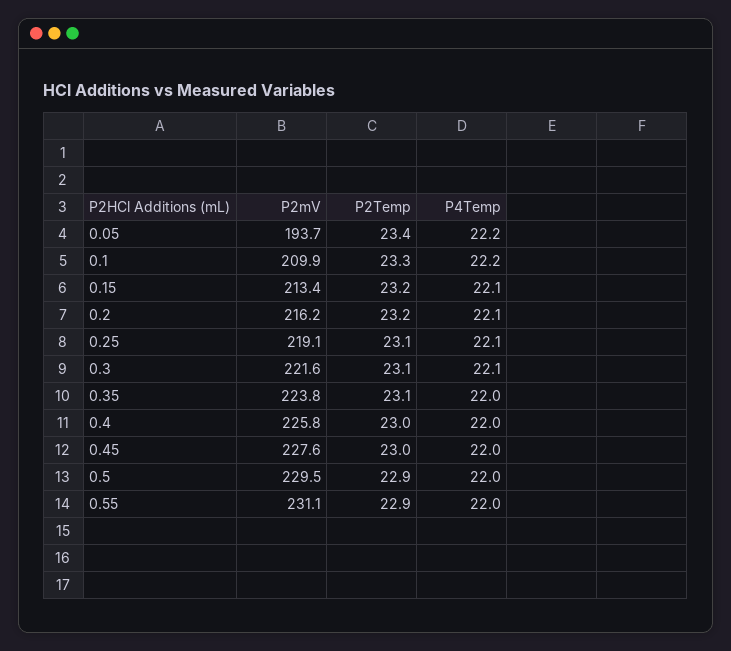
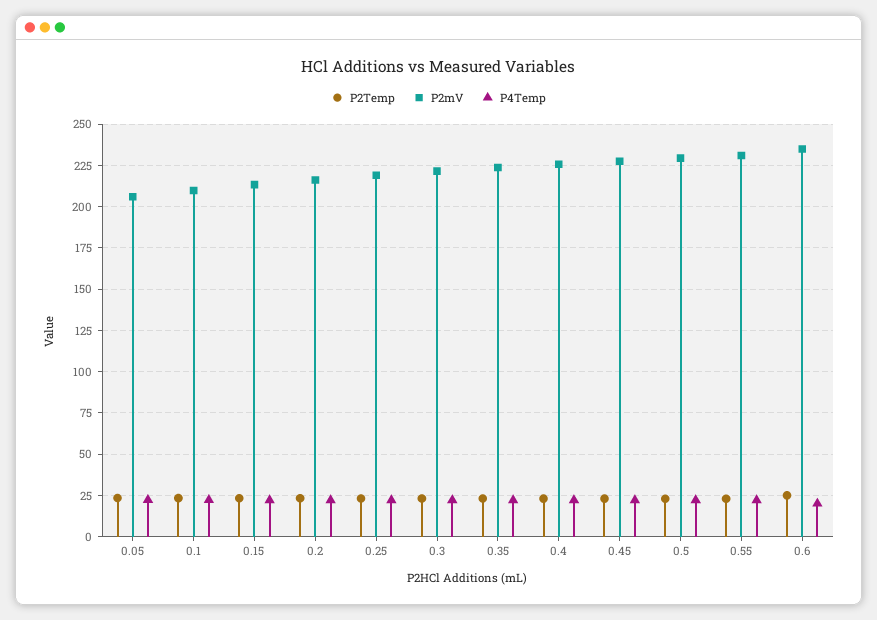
  {
    "P2mV": {
-     "0.05": 193.7,
+     "0.05": 205,
      "0.1": 209.9,
      "0.15": 213.4,
      "0.2": 216.2,
      "0.25": 219.1,
      "0.3": 221.6,
      "0.35": 223.8,
      "0.4": 225.8,
      "0.45": 227.6,
      "0.5": 229.5,
-     "0.55": 231.1
+     "0.55": 231.1,
+     "0.6": 235
    },
    "P2Temp": {
      "0.05": 23.4,
      "0.1": 23.3,
      "0.15": 23.2,
      "0.2": 23.2,
      "0.25": 23.1,
      "0.3": 23.1,
      "0.35": 23.1,
      "0.4": 23,
      "0.45": 23,
      "0.5": 22.9,
-     "0.55": 22.9
+     "0.55": 22.9,
+     "0.6": 25
    },
    "P4Temp": {
      "0.05": 22.2,
      "0.1": 22.2,
      "0.15": 22.1,
      "0.2": 22.1,
      "0.25": 22.1,
      "0.3": 22.1,
      "0.35": 22,
      "0.4": 22,
      "0.45": 22,
      "0.5": 22,
-     "0.55": 22
+     "0.55": 22,
+     "0.6": 20
    }
  }

